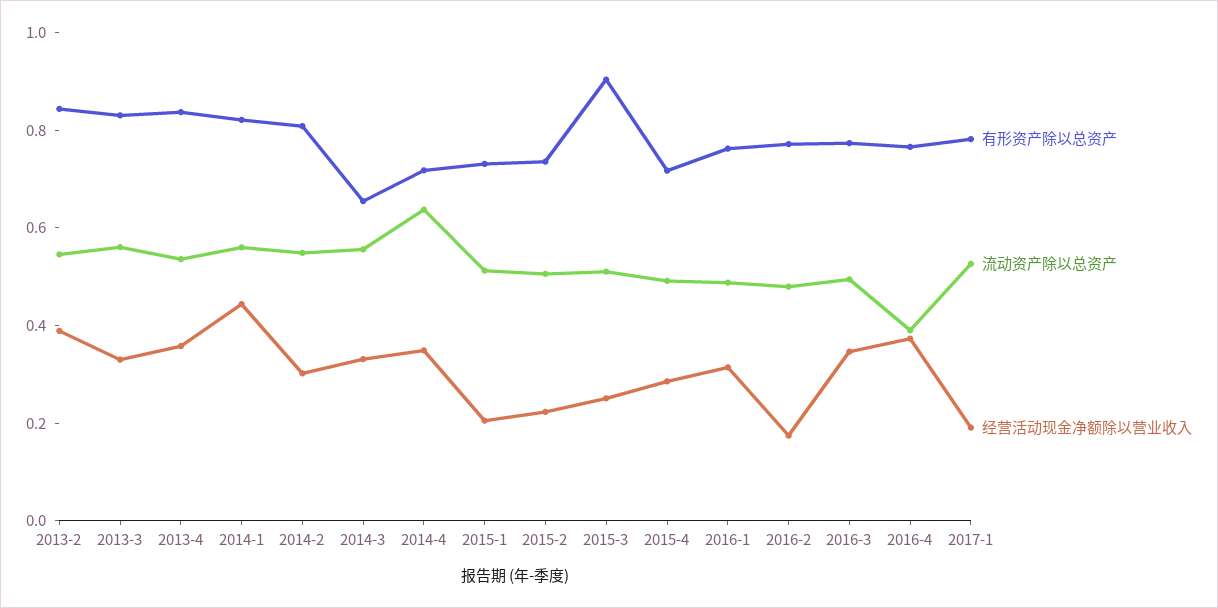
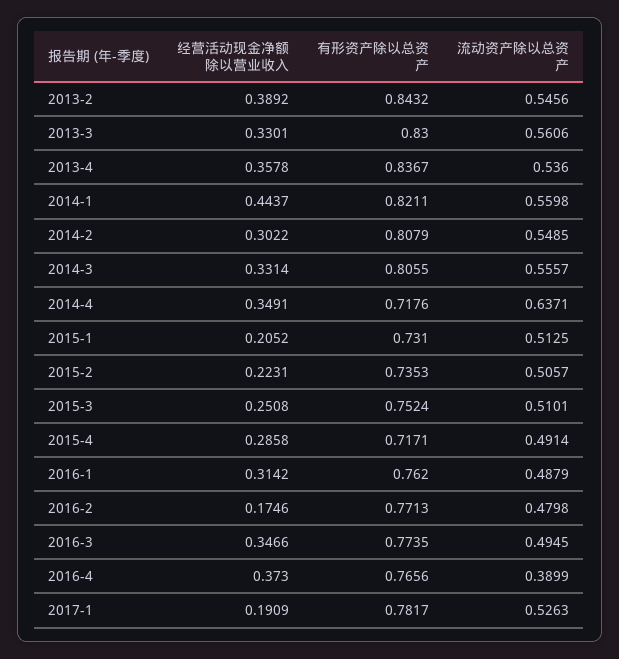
  {
    "有形资产除以总资产": {
      "2013-2": 0.8432,
      "2013-3": 0.83,
      "2013-4": 0.8367,
      "2014-1": 0.8211,
      "2014-2": 0.8079,
-     "2014-3": 0.65,
+     "2014-3": 0.8055,
      "2014-4": 0.7176,
      "2015-1": 0.731,
      "2015-2": 0.7353,
-     "2015-3": 0.9,
+     "2015-3": 0.7524,
      "2015-4": 0.7171,
      "2016-1": 0.762,
      "2016-2": 0.7713,
      "2016-3": 0.7735,
      "2016-4": 0.7656,
      "2017-1": 0.7817
    },
    "流动资产除以总资产": {
      "2013-2": 0.5456,
      "2013-3": 0.5606,
      "2013-4": 0.536,
      "2014-1": 0.5598,
      "2014-2": 0.5485,
      "2014-3": 0.5557,
      "2014-4": 0.6371,
      "2015-1": 0.5125,
      "2015-2": 0.5057,
      "2015-3": 0.5101,
      "2015-4": 0.4914,
      "2016-1": 0.4879,
      "2016-2": 0.4798,
      "2016-3": 0.4945,
      "2016-4": 0.3899,
      "2017-1": 0.5263
    },
    "经营活动现金净额除以营业收入": {
      "2013-2": 0.3892,
      "2013-3": 0.3301,
      "2013-4": 0.3578,
      "2014-1": 0.4437,
      "2014-2": 0.3022,
      "2014-3": 0.3314,
      "2014-4": 0.3491,
      "2015-1": 0.2052,
      "2015-2": 0.2231,
      "2015-3": 0.2508,
      "2015-4": 0.2858,
      "2016-1": 0.3142,
      "2016-2": 0.1746,
      "2016-3": 0.3466,
      "2016-4": 0.373,
      "2017-1": 0.1909
    }
  }

